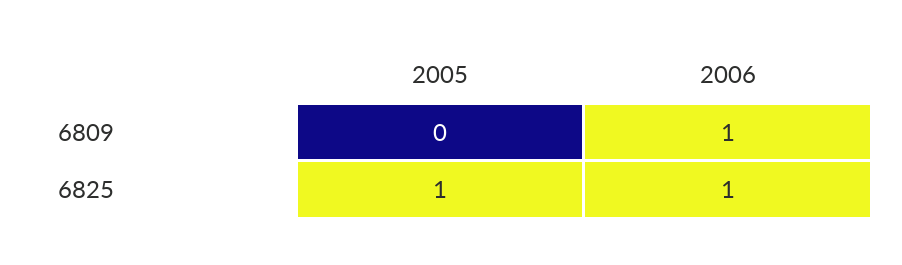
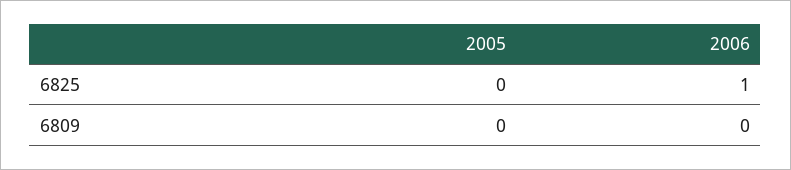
  {
    "2005": {
      "6809": 0,
-     "6825": 1
+     "6825": 0
    },
    "2006": {
-     "6809": 1,
+     "6809": 0,
      "6825": 1
    }
  }

